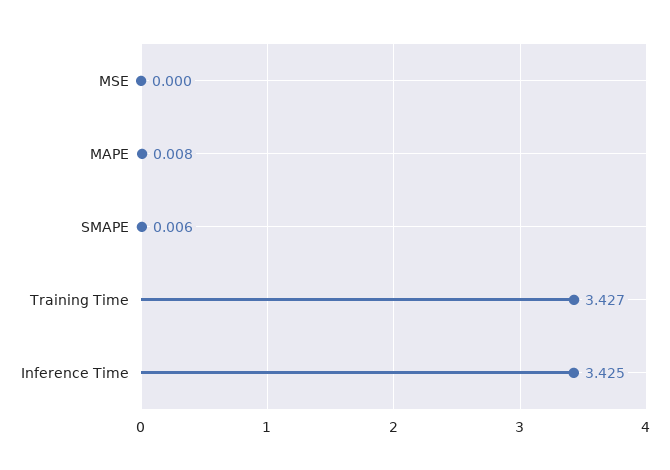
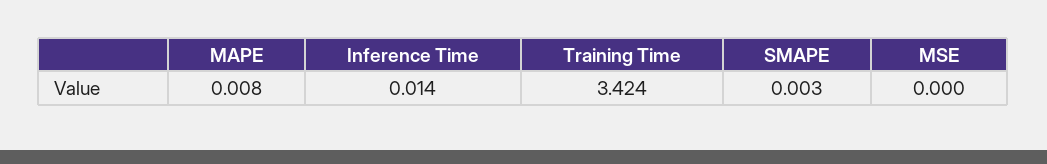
  {
    "MSE": 0,
    "MAPE": 0.008,
-   "SMAPE": 0.006,
+   "SMAPE": 0.003,
-   "Training Time": 3.427,
+   "Training Time": 3.424,
-   "Inference Time": 3.425
+   "Inference Time": 0.014
  }

